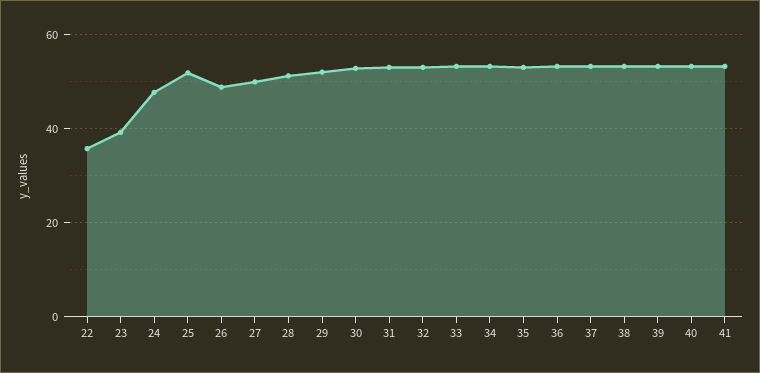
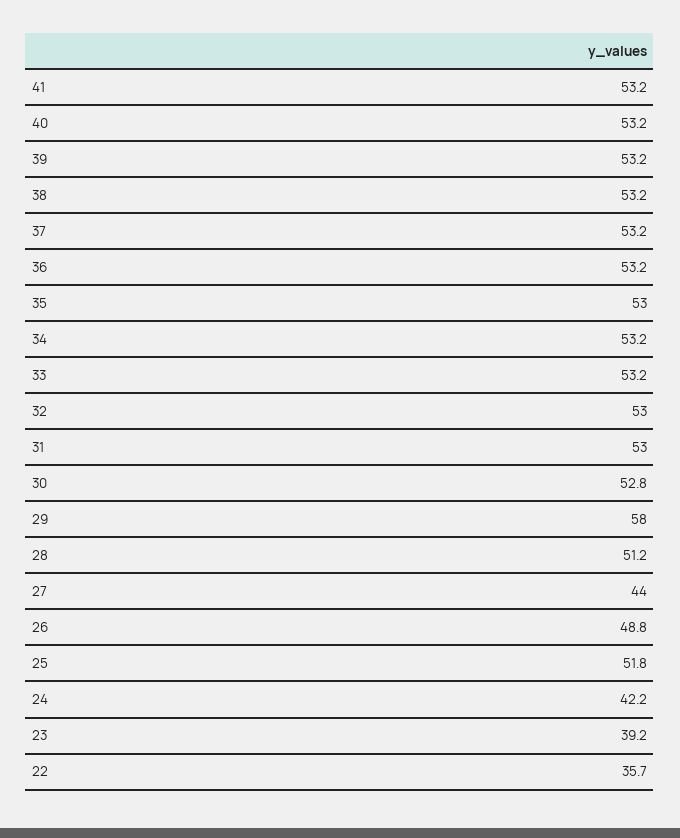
  {
    "22": 35.7,
    "23": 39.2,
-   "24": 48,
+   "24": 42.2,
    "25": 51.8,
    "26": 48.8,
-   "27": 50,
+   "27": 44,
    "28": 51.2,
-   "29": 52,
+   "29": 58,
    "30": 52.8,
    "31": 53,
    "32": 53,
    "33": 53.2,
    "34": 53.2,
    "35": 53,
    "36": 53.2,
    "37": 53.2,
    "38": 53.2,
    "39": 53.2,
    "40": 53.2,
    "41": 53.2
  }

